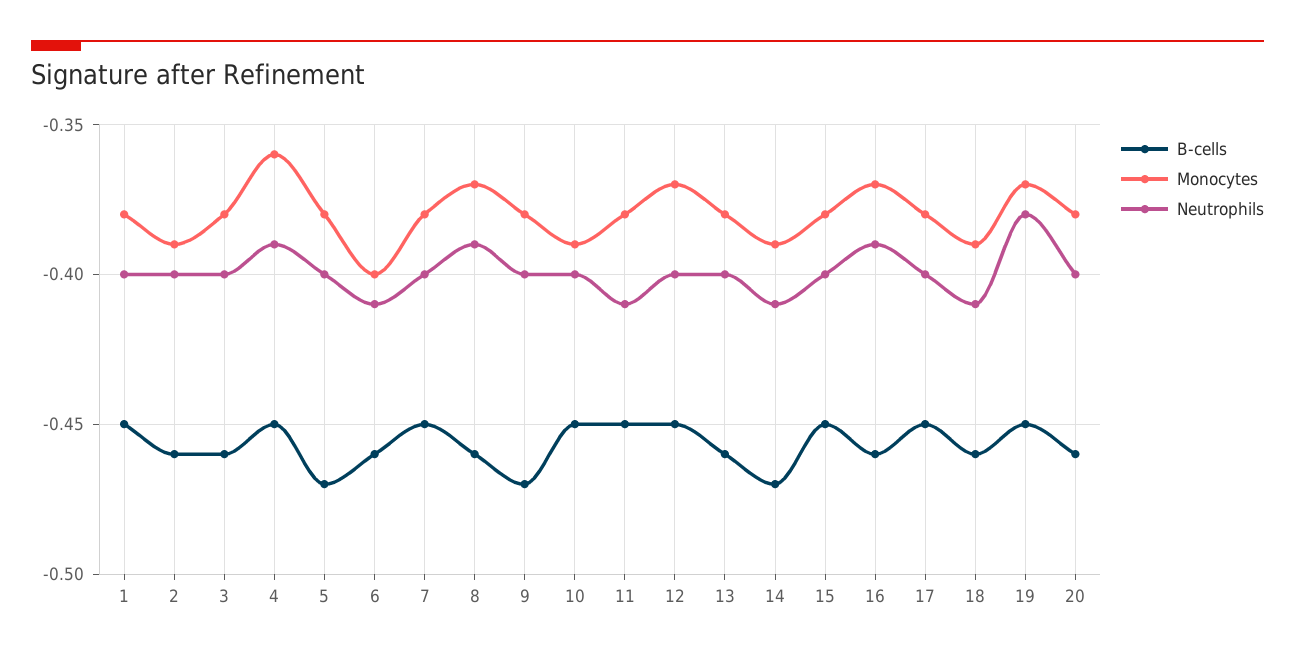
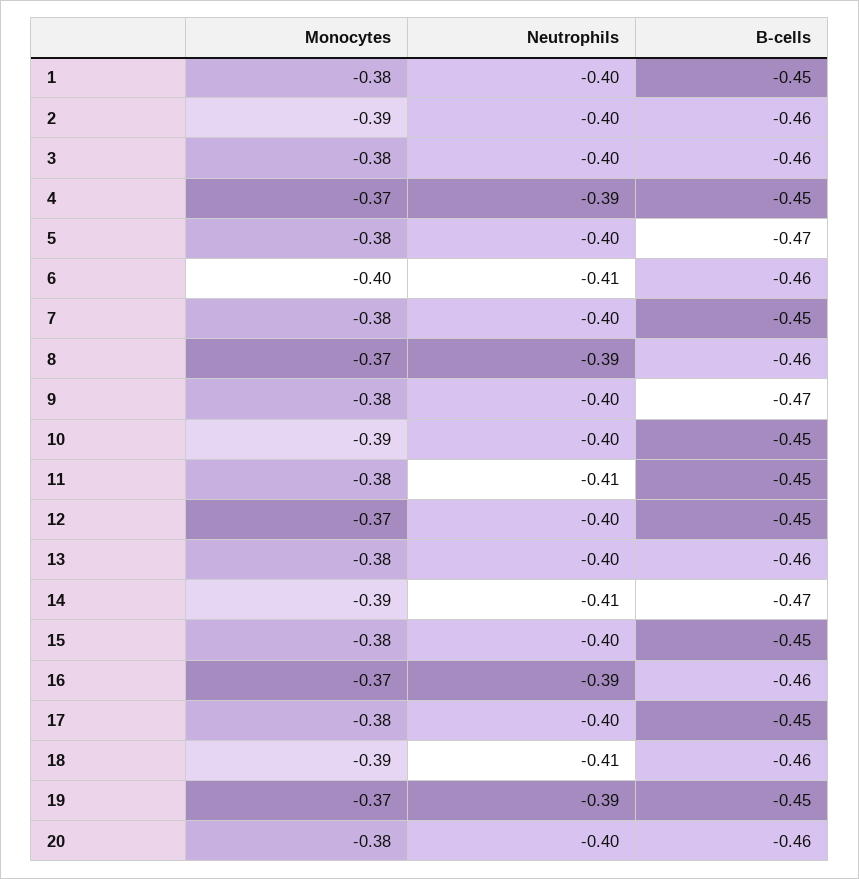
  {
    "B-cells": {
      "1": -0.45,
      "2": -0.46,
      "3": -0.46,
      "4": -0.45,
      "5": -0.47,
      "6": -0.46,
      "7": -0.45,
      "8": -0.46,
      "9": -0.47,
      "10": -0.45,
      "11": -0.45,
      "12": -0.45,
      "13": -0.46,
      "14": -0.47,
      "15": -0.45,
      "16": -0.46,
      "17": -0.45,
      "18": -0.46,
      "19": -0.45,
      "20": -0.46
    },
    "Monocytes": {
      "1": -0.38,
      "2": -0.39,
      "3": -0.38,
-     "4": -0.36,
+     "4": -0.37,
      "5": -0.38,
      "6": -0.4,
      "7": -0.38,
      "8": -0.37,
      "9": -0.38,
      "10": -0.39,
      "11": -0.38,
      "12": -0.37,
      "13": -0.38,
      "14": -0.39,
      "15": -0.38,
      "16": -0.37,
      "17": -0.38,
      "18": -0.39,
      "19": -0.37,
      "20": -0.38
    },
    "Neutrophils": {
      "1": -0.4,
      "2": -0.4,
      "3": -0.4,
      "4": -0.39,
      "5": -0.4,
      "6": -0.41,
      "7": -0.4,
      "8": -0.39,
      "9": -0.4,
      "10": -0.4,
      "11": -0.41,
      "12": -0.4,
      "13": -0.4,
      "14": -0.41,
      "15": -0.4,
      "16": -0.39,
      "17": -0.4,
      "18": -0.41,
-     "19": -0.38,
+     "19": -0.39,
      "20": -0.4
    }
  }

